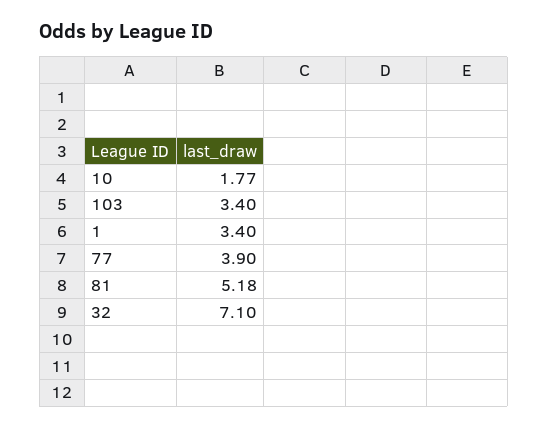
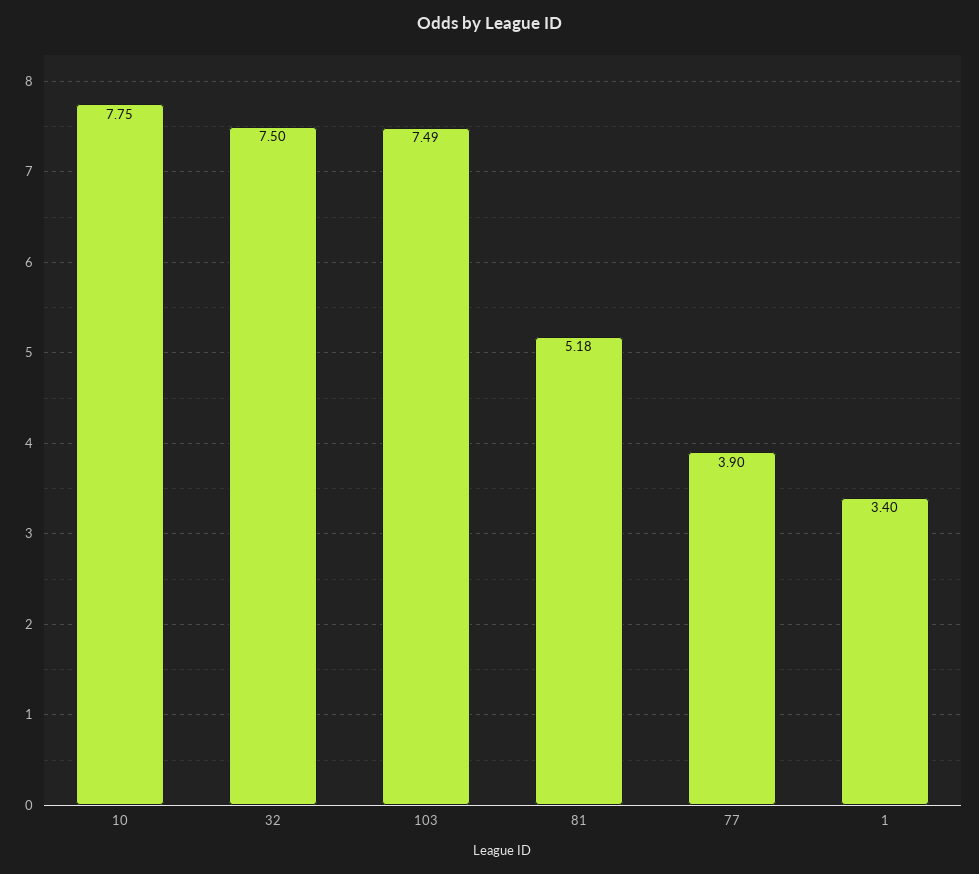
  {
-   "10": 1.77,
+   "10": 7.75,
-   "103": 3.4,
+   "103": 7.49,
    "1": 3.4,
    "77": 3.9,
    "81": 5.18,
-   "32": 7.1
+   "32": 7.5
  }

